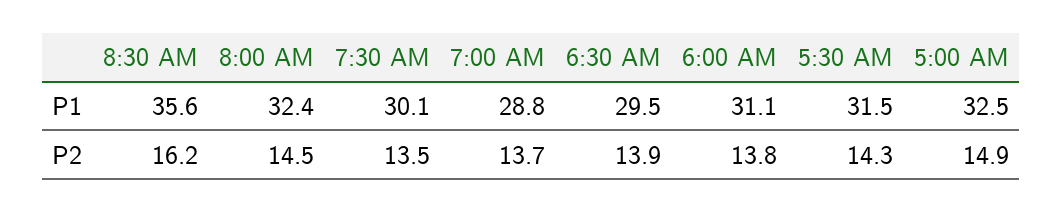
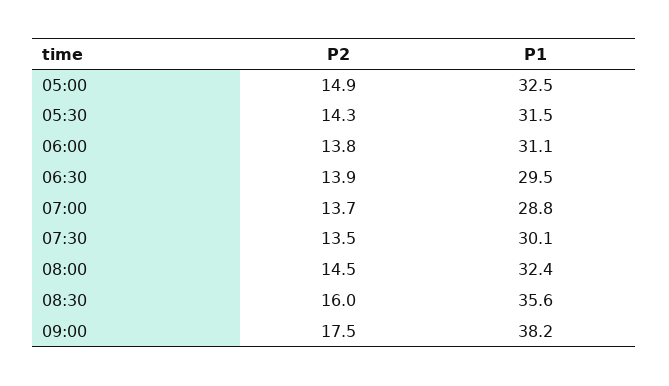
  {
    "8:30 AM": {
      "P1": 35.6,
-     "P2": 16.2
+     "P2": 16
    },
    "8:00 AM": {
      "P1": 32.4,
      "P2": 14.5
    },
    "7:30 AM": {
      "P1": 30.1,
      "P2": 13.5
    },
    "7:00 AM": {
      "P1": 28.8,
      "P2": 13.7
    },
    "6:30 AM": {
      "P1": 29.5,
      "P2": 13.9
    },
    "6:00 AM": {
      "P1": 31.1,
      "P2": 13.8
    },
    "5:30 AM": {
      "P1": 31.5,
      "P2": 14.3
    },
    "5:00 AM": {
      "P1": 32.5,
      "P2": 14.9
-   }
+   },
+   "09:00": {
+     "P2": 17.5,
+     "P1": 38.2
+   }
  }

